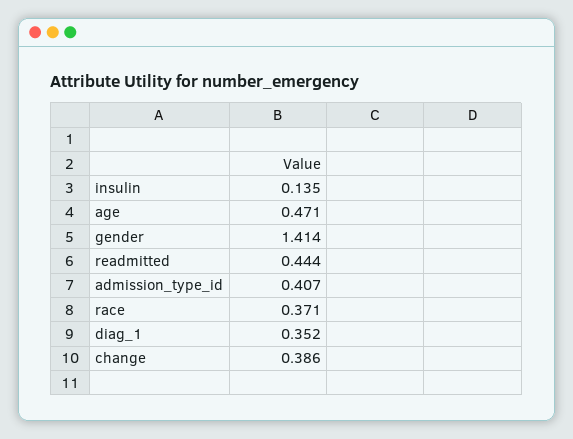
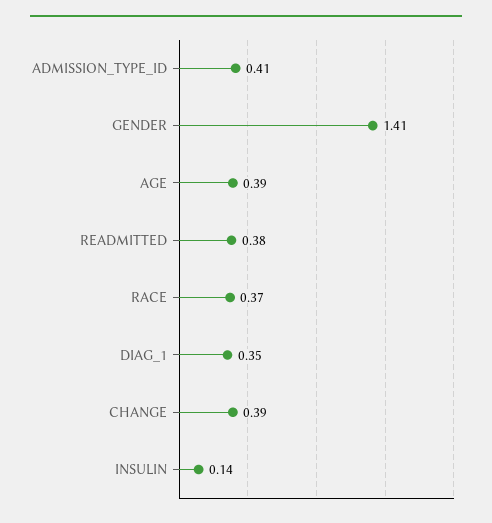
  {
    "insulin": 0.135,
-   "age": 0.471,
+   "age": 0.39,
    "gender": 1.414,
-   "readmitted": 0.444,
+   "readmitted": 0.38,
    "admission_type_id": 0.407,
    "race": 0.371,
    "diag_1": 0.352,
    "change": 0.386
  }

